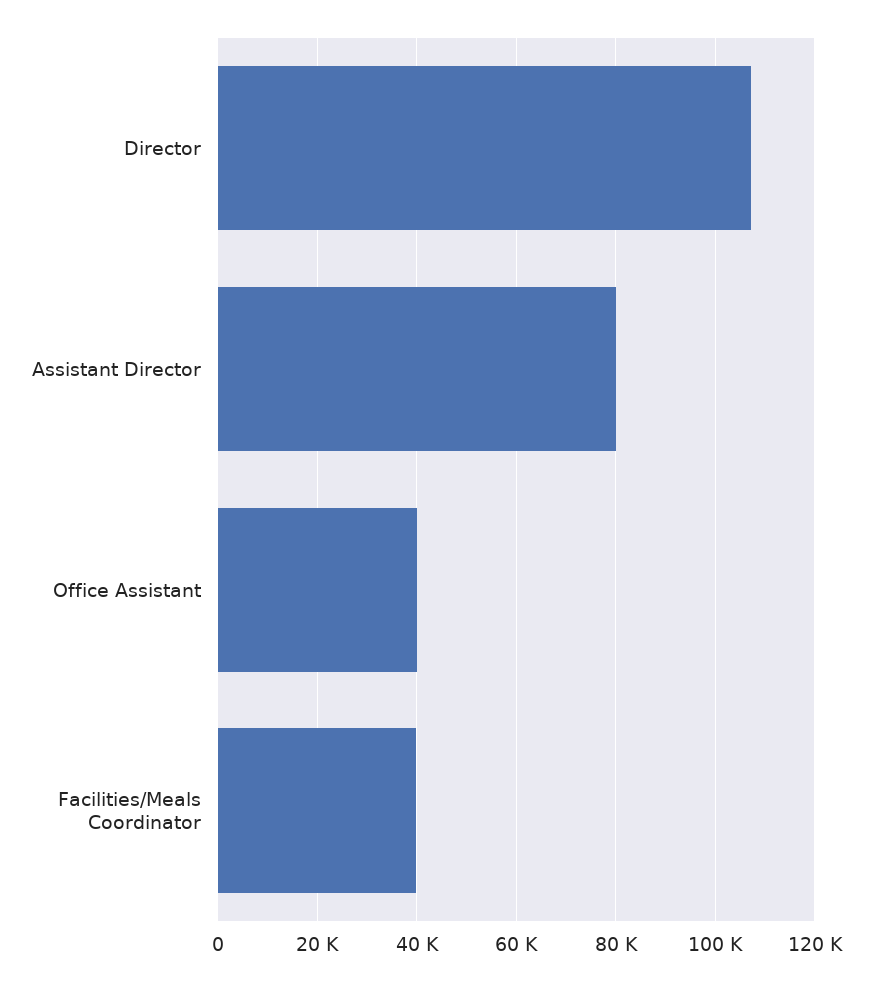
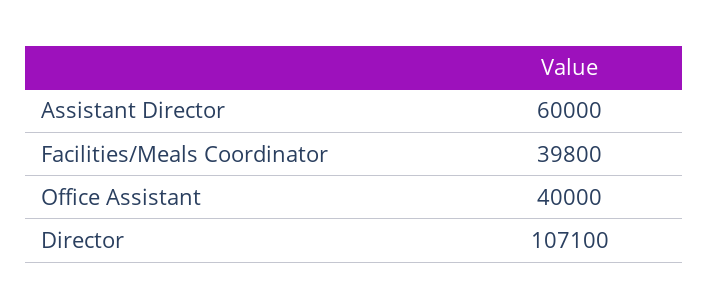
  {
    "Director": 107100,
-   "Assistant Director": 80000,
+   "Assistant Director": 60000,
    "Office Assistant": 40000,
    "Facilities/Meals Coordinator": 39800
  }

